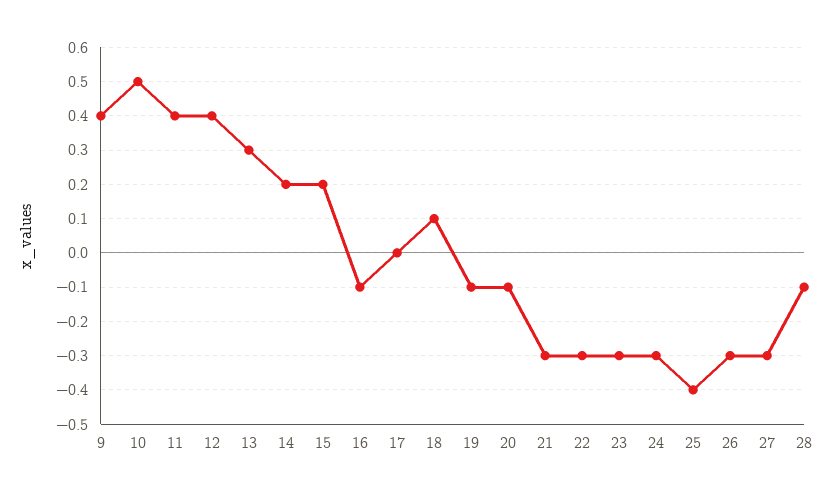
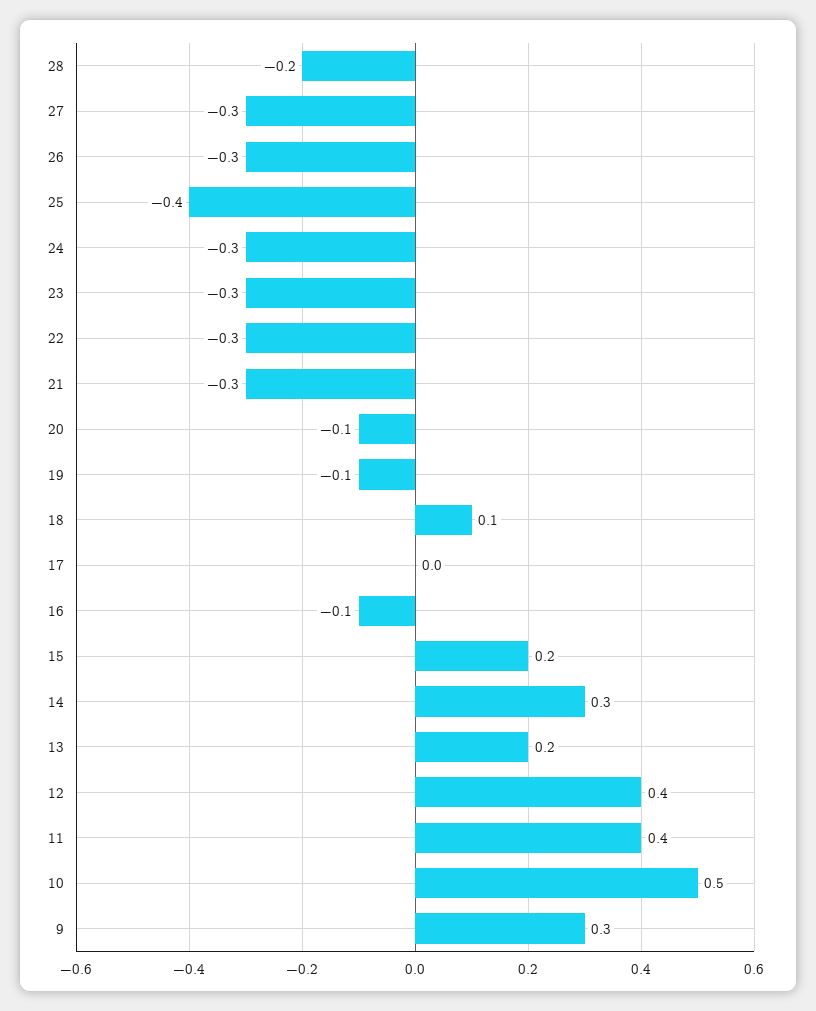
  {
-   "9": 0.4,
+   "9": 0.3,
    "10": 0.5,
    "11": 0.4,
    "12": 0.4,
-   "13": 0.3,
+   "13": 0.2,
-   "14": 0.2,
+   "14": 0.3,
    "15": 0.2,
    "16": -0.1,
    "17": 0,
    "18": 0.1,
    "19": -0.1,
    "20": -0.1,
    "21": -0.3,
    "22": -0.3,
    "23": -0.3,
    "24": -0.3,
    "25": -0.4,
    "26": -0.3,
    "27": -0.3,
-   "28": -0.1
+   "28": -0.2
  }

